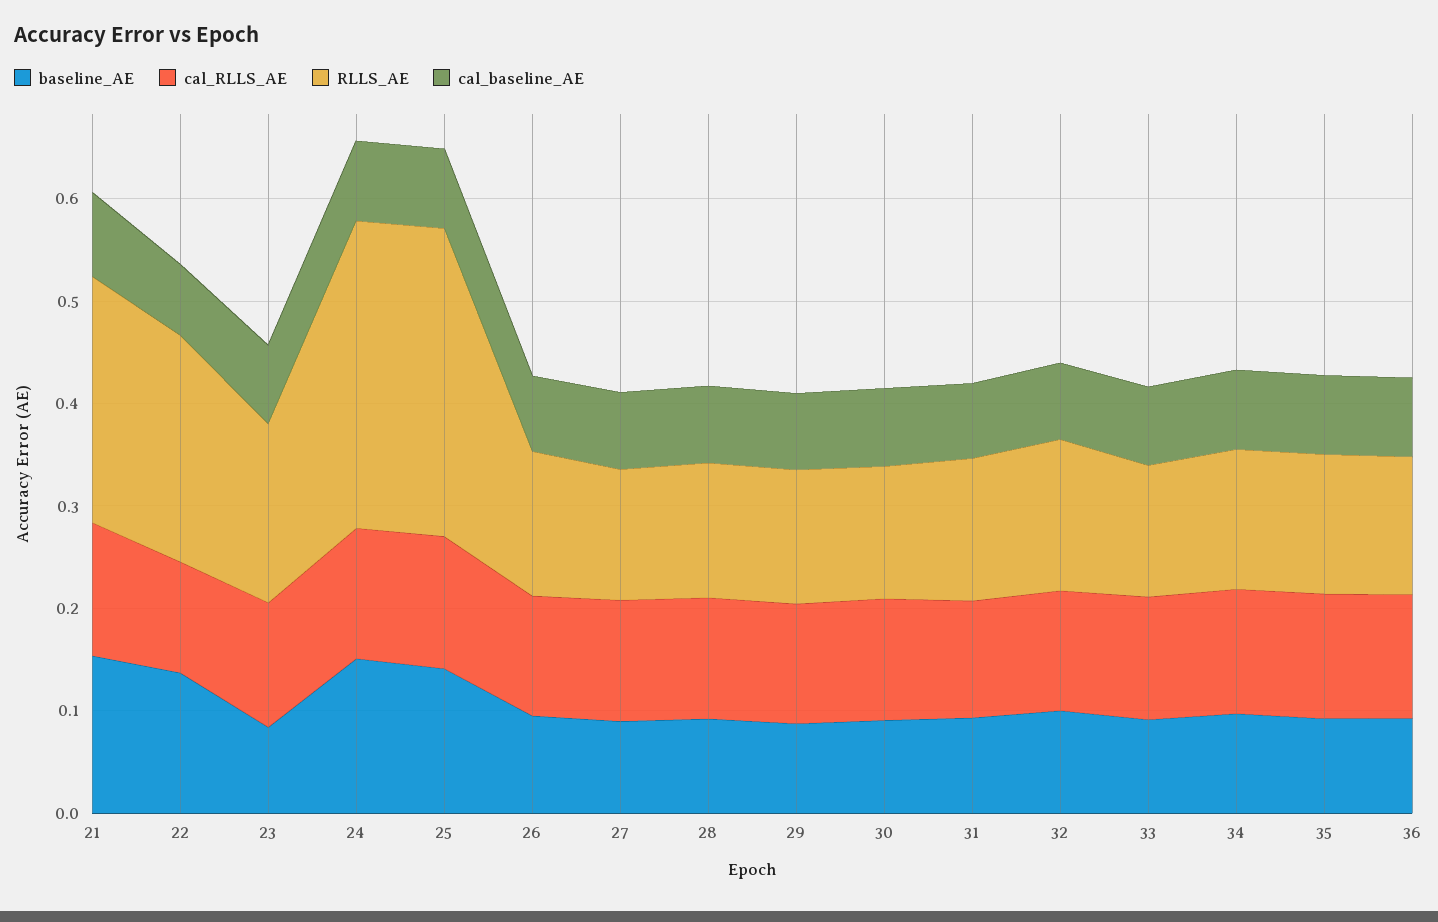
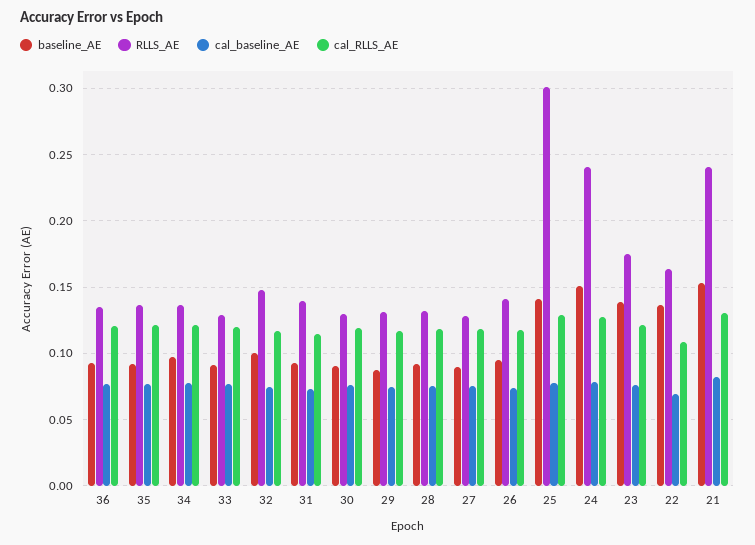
  {
    "baseline_AE": {
      "21": 0.155,
      "22": 0.135,
-     "23": 0.08,
+     "23": 0.14,
      "24": 0.15,
      "25": 0.14,
      "26": 0.095,
      "27": 0.09,
      "28": 0.09,
      "29": 0.085,
      "30": 0.09,
      "31": 0.095,
      "32": 0.1,
      "33": 0.09,
      "34": 0.095,
      "35": 0.09,
      "36": 0.095
    },
    "cal_RLLS_AE": {
      "21": 0.13,
      "22": 0.11,
      "23": 0.12,
      "24": 0.13,
      "25": 0.13,
      "26": 0.115,
      "27": 0.12,
      "28": 0.12,
      "29": 0.115,
      "30": 0.12,
      "31": 0.115,
      "32": 0.115,
      "33": 0.12,
      "34": 0.12,
      "35": 0.12,
      "36": 0.12
    },
    "RLLS_AE": {
      "21": 0.24,
-     "22": 0.22,
+     "22": 0.165,
      "23": 0.175,
-     "24": 0.3,
+     "24": 0.24,
      "25": 0.3,
      "26": 0.14,
      "27": 0.13,
      "28": 0.13,
      "29": 0.13,
      "30": 0.13,
      "31": 0.14,
      "32": 0.15,
      "33": 0.13,
      "34": 0.135,
      "35": 0.135,
      "36": 0.135
    },
    "cal_baseline_AE": {
      "21": 0.08,
      "22": 0.07,
      "23": 0.075,
      "24": 0.08,
      "25": 0.08,
      "26": 0.075,
      "27": 0.075,
      "28": 0.075,
      "29": 0.075,
      "30": 0.075,
      "31": 0.075,
      "32": 0.075,
      "33": 0.075,
      "34": 0.08,
      "35": 0.075,
      "36": 0.075
    }
  }

